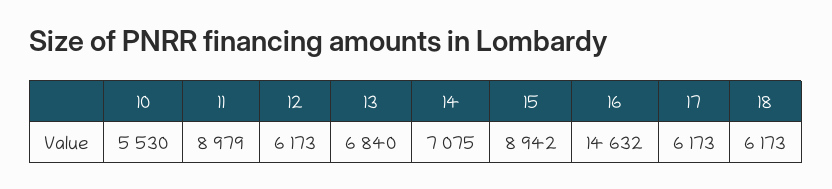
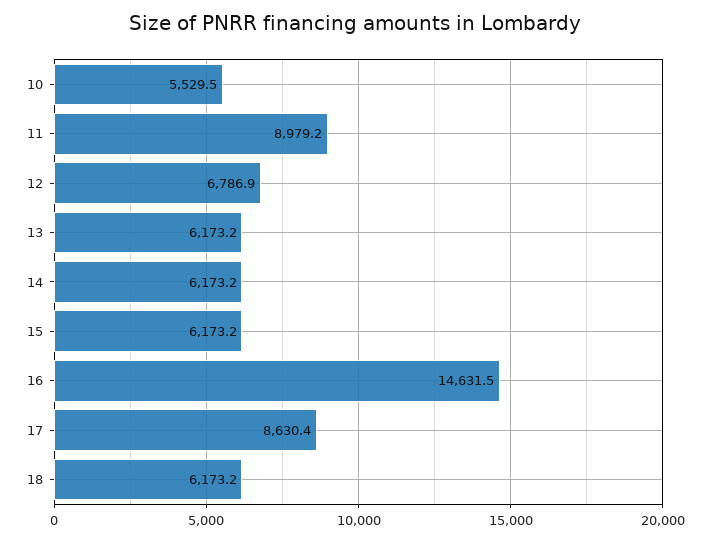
  {
    "10": 5529.5,
    "11": 8979.2,
-   "12": 6173,
+   "12": 6786.9,
-   "13": 6840,
+   "13": 6173.2,
-   "14": 7075,
+   "14": 6173.2,
-   "15": 8942,
+   "15": 6173.2,
    "16": 14631.5,
-   "17": 6173,
+   "17": 8630.4,
    "18": 6173.2
  }

